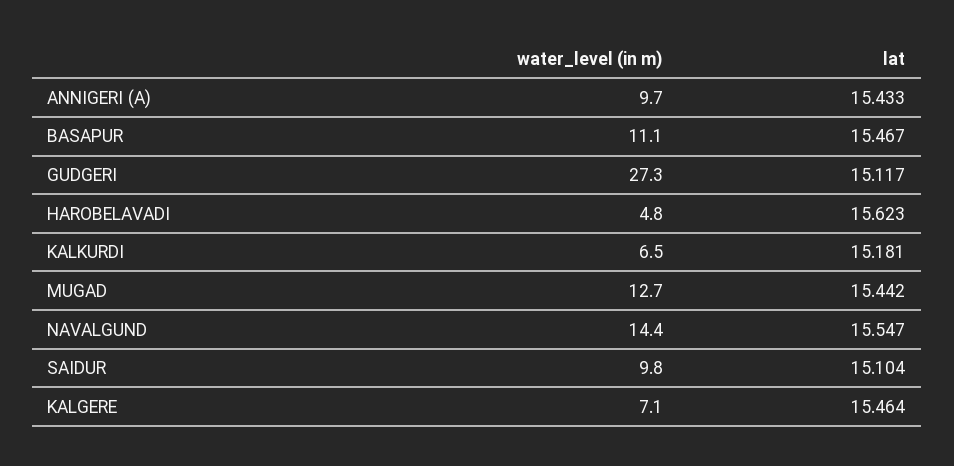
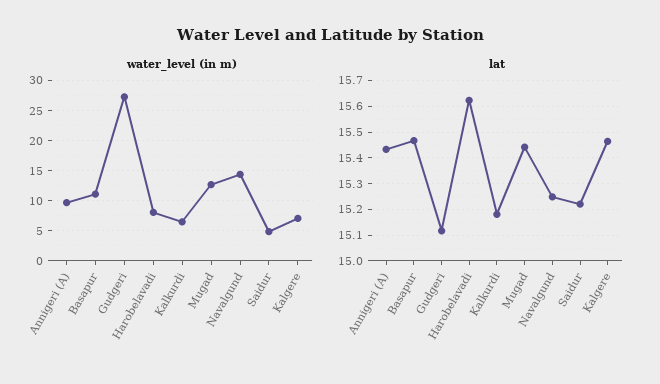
  {
    "water_level (in m)": {
      "ANNIGERI (A)": 9.7,
      "BASAPUR": 11.1,
      "GUDGERI": 27.3,
-     "HAROBELAVADI": 4.8,
+     "HAROBELAVADI": 8,
      "KALKURDI": 6.5,
      "MUGAD": 12.7,
      "NAVALGUND": 14.4,
-     "SAIDUR": 9.8,
+     "SAIDUR": 5,
      "KALGERE": 7.1
    },
    "lat": {
      "ANNIGERI (A)": 15.433,
      "BASAPUR": 15.467,
      "GUDGERI": 15.117,
      "HAROBELAVADI": 15.623,
      "KALKURDI": 15.181,
      "MUGAD": 15.442,
-     "NAVALGUND": 15.547,
+     "NAVALGUND": 15.25,
-     "SAIDUR": 15.104,
+     "SAIDUR": 15.225,
      "KALGERE": 15.464
    }
  }

